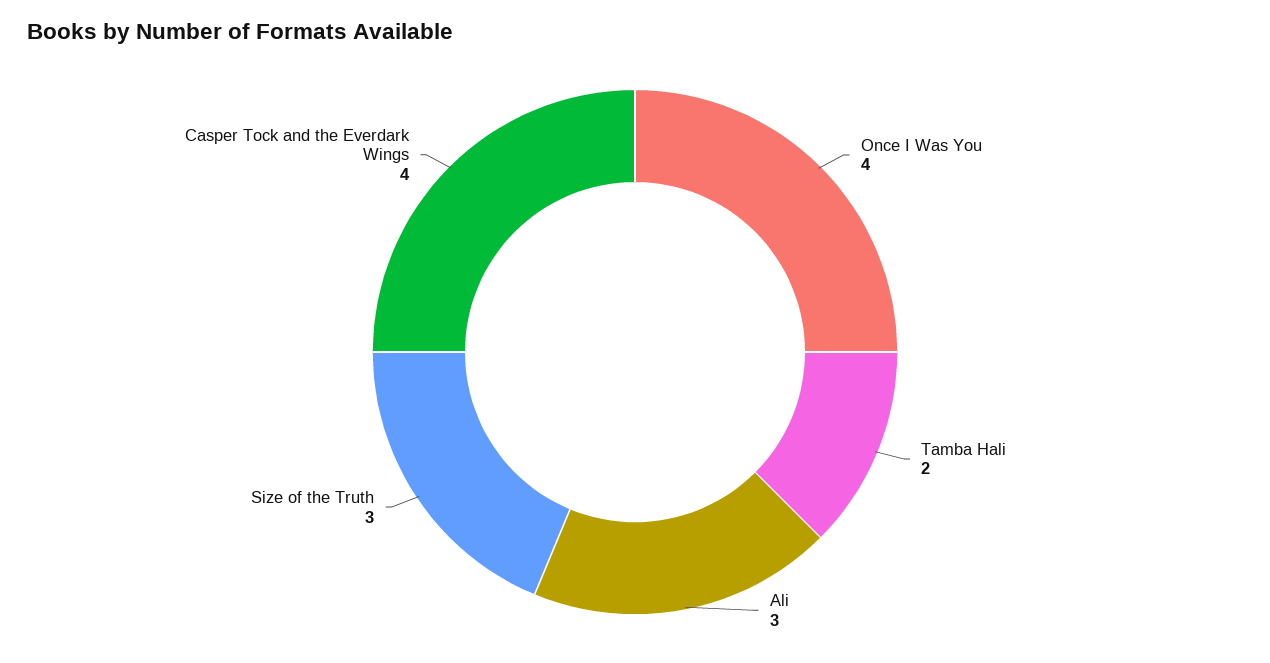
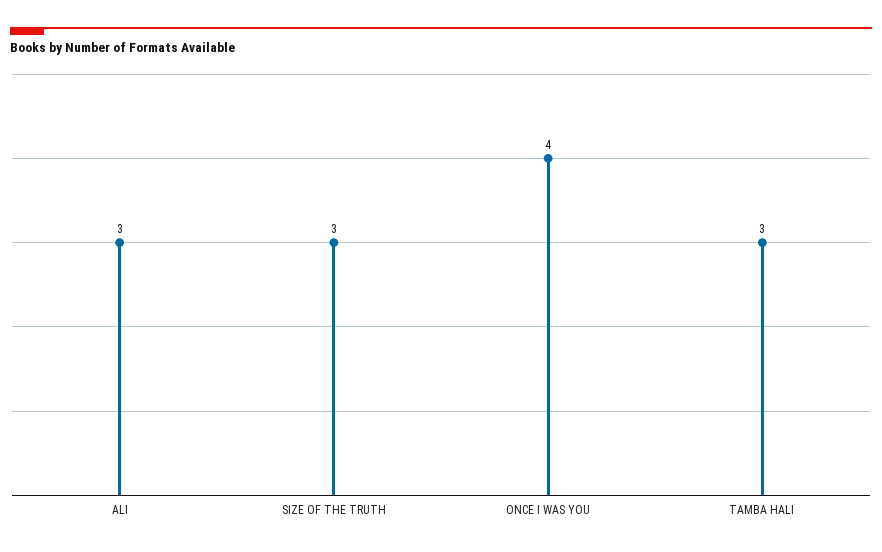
  {
    "Once I Was You": 4,
-   "Tamba Hali": 2,
+   "Tamba Hali": 3,
    "Ali": 3,
-   "Size of the Truth": 3,
+   "Size of the Truth": 3
-   "Casper Tock and the Everdark Wings": 4
  }

